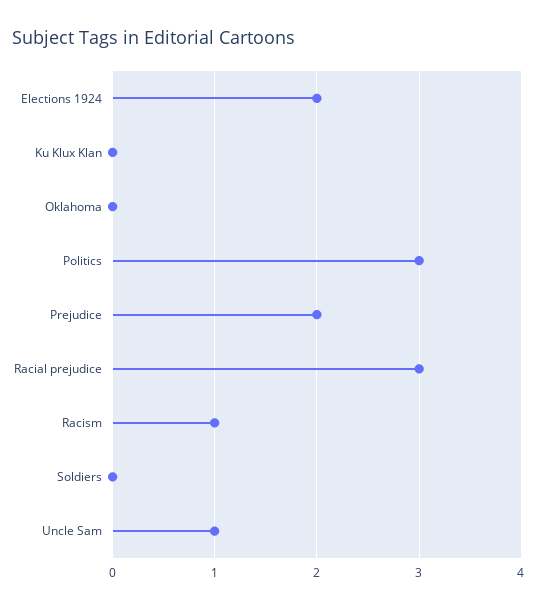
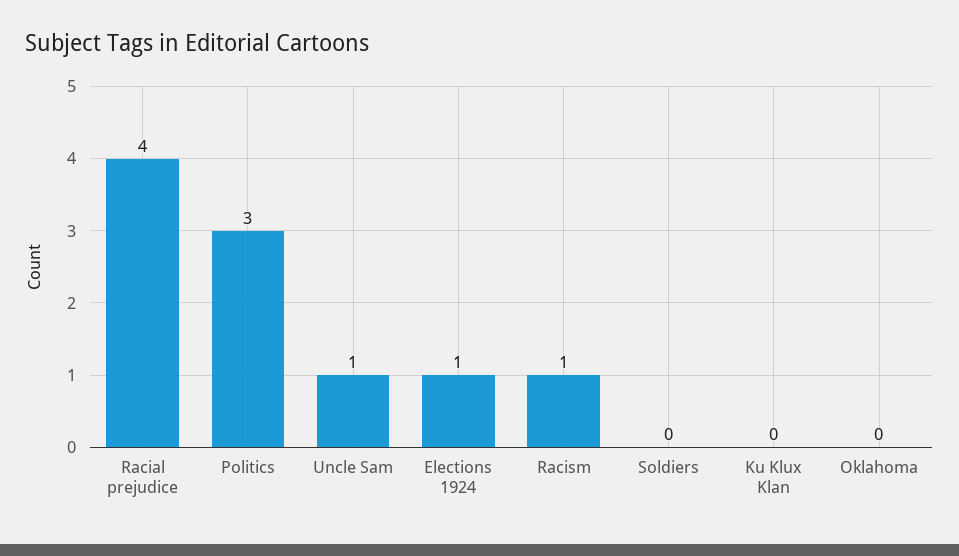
  {
-   "Elections 1924": 2,
+   "Elections 1924": 1,
    "Ku Klux Klan": 0,
    "Oklahoma": 0,
    "Politics": 3,
-   "Prejudice": 2,
-   "Racial prejudice": 3,
+   "Racial prejudice": 4,
    "Racism": 1,
    "Soldiers": 0,
    "Uncle Sam": 1
  }

